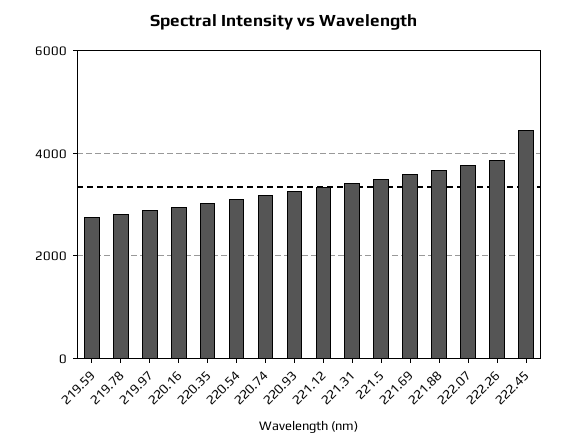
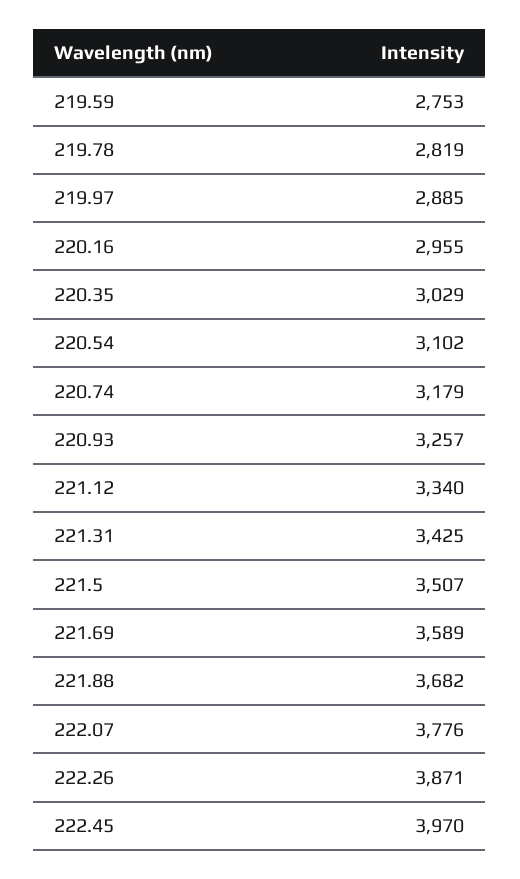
  {
    "219.59": 2753,
    "219.78": 2819,
    "219.97": 2885,
    "220.16": 2955,
    "220.35": 3029,
    "220.54": 3102,
    "220.74": 3179,
    "220.93": 3257,
    "221.12": 3340,
    "221.31": 3425,
    "221.5": 3507,
    "221.69": 3589,
    "221.88": 3682,
    "222.07": 3776,
    "222.26": 3871,
-   "222.45": 4400
+   "222.45": 3970
  }

